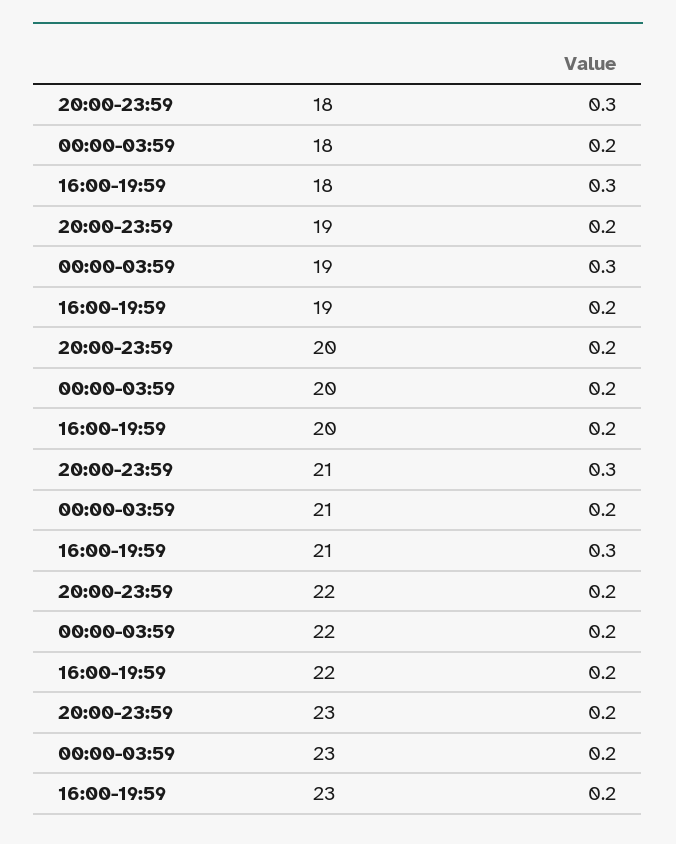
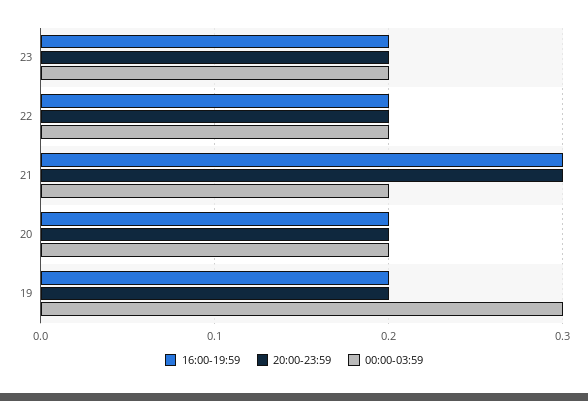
  {
    "20:00-23:59": {
-     "18": 0.3,
      "19": 0.2,
      "20": 0.2,
      "21": 0.3,
      "22": 0.2,
      "23": 0.2
    },
    "00:00-03:59": {
-     "18": 0.2,
      "19": 0.3,
      "20": 0.2,
      "21": 0.2,
      "22": 0.2,
      "23": 0.2
    },
    "16:00-19:59": {
-     "18": 0.3,
      "19": 0.2,
      "20": 0.2,
      "21": 0.3,
      "22": 0.2,
      "23": 0.2
    }
  }

